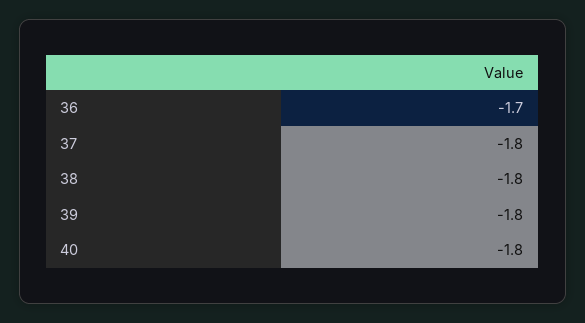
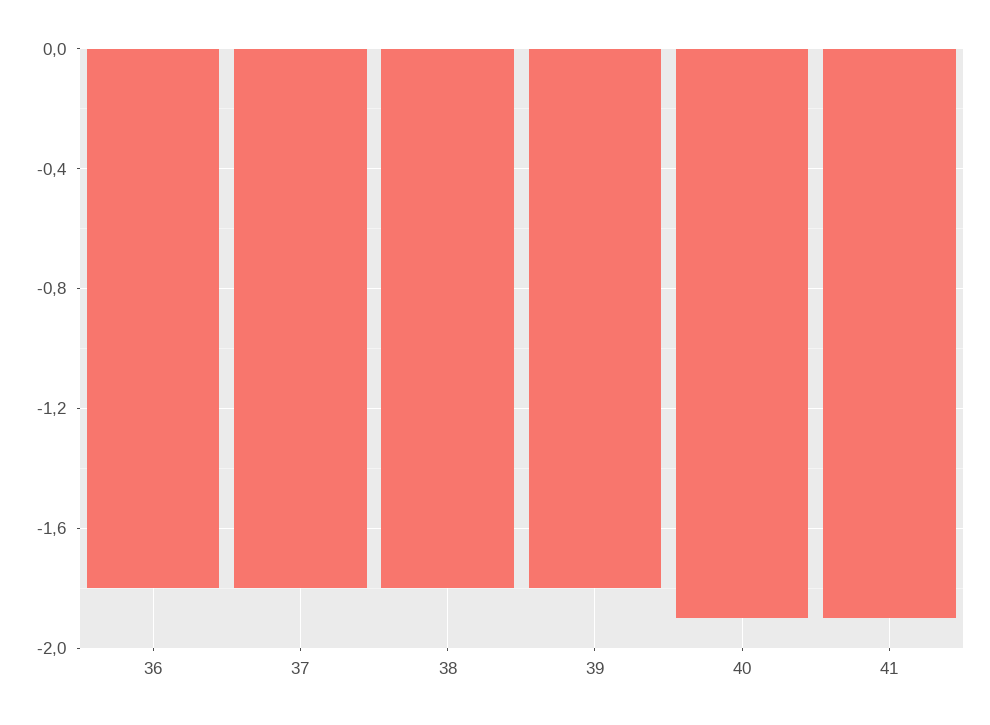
  {
-   "36": -1.7,
+   "36": -1.8,
    "37": -1.8,
    "38": -1.8,
    "39": -1.8,
-   "40": -1.8
+   "40": -1.9,
+   "41": -1.9
  }

